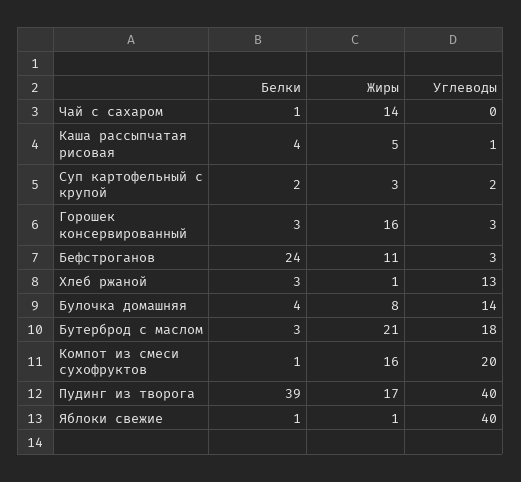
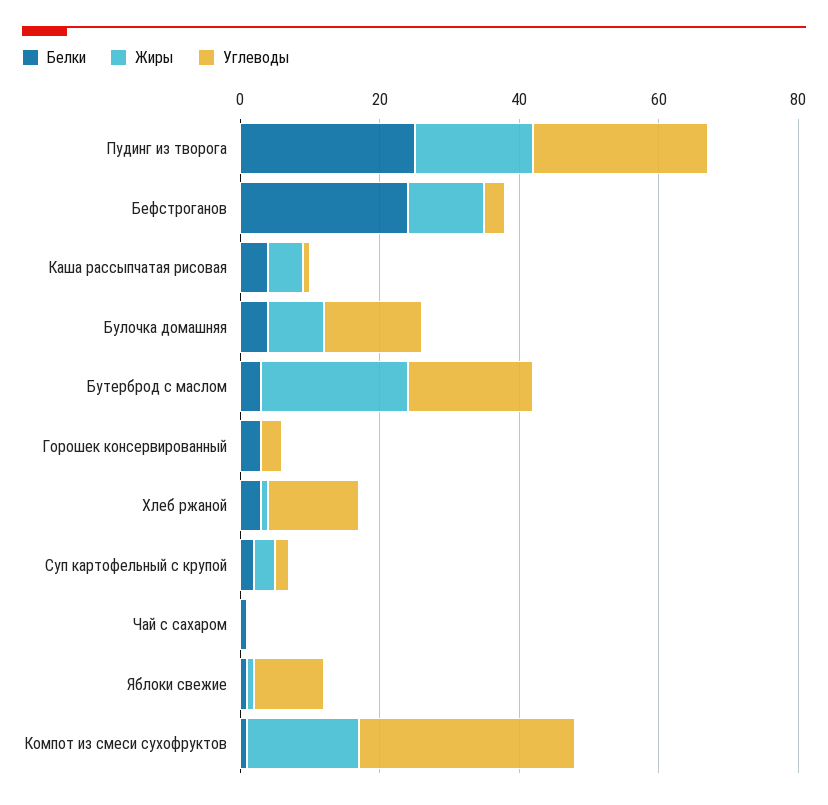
  {
    "Белки": {
      "Чай с сахаром": 1,
      "Каша рассыпчатая рисовая": 4,
      "Суп картофельный с крупой": 2,
      "Горошек консервированный": 3,
      "Бефстроганов": 24,
      "Хлеб ржаной": 3,
      "Булочка домашняя": 4,
      "Бутерброд с маслом": 3,
      "Компот из смеси сухофруктов": 1,
-     "Пудинг из творога": 39,
+     "Пудинг из творога": 25,
      "Яблоки свежие": 1
    },
    "Жиры": {
-     "Чай с сахаром": 14,
+     "Чай с сахаром": 0,
      "Каша рассыпчатая рисовая": 5,
      "Суп картофельный с крупой": 3,
-     "Горошек консервированный": 16,
+     "Горошек консервированный": 0,
      "Бефстроганов": 11,
      "Хлеб ржаной": 1,
      "Булочка домашняя": 8,
      "Бутерброд с маслом": 21,
      "Компот из смеси сухофруктов": 16,
      "Пудинг из творога": 17,
      "Яблоки свежие": 1
    },
    "Углеводы": {
      "Чай с сахаром": 0,
      "Каша рассыпчатая рисовая": 1,
      "Суп картофельный с крупой": 2,
      "Горошек консервированный": 3,
      "Бефстроганов": 3,
      "Хлеб ржаной": 13,
      "Булочка домашняя": 14,
      "Бутерброд с маслом": 18,
-     "Компот из смеси сухофруктов": 20,
+     "Компот из смеси сухофруктов": 30,
-     "Пудинг из творога": 40,
+     "Пудинг из творога": 25,
-     "Яблоки свежие": 40
+     "Яблоки свежие": 10
    }
  }

